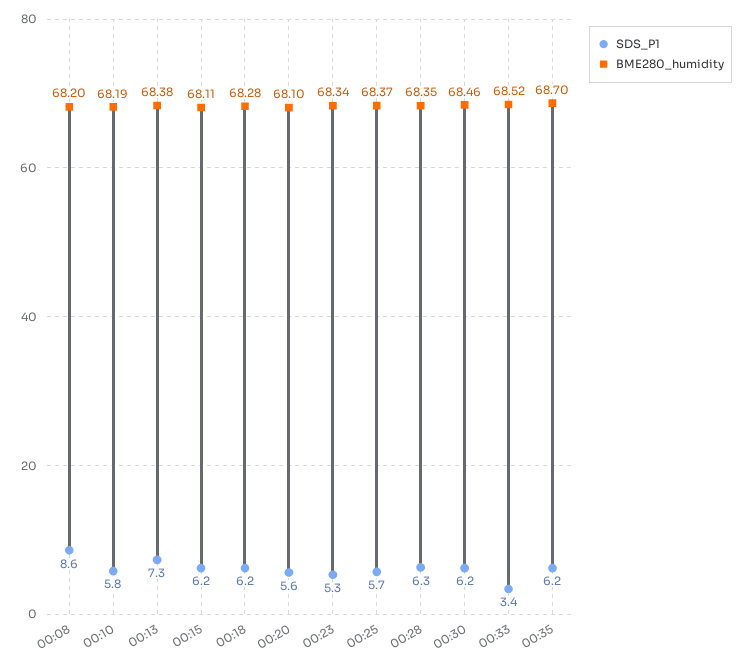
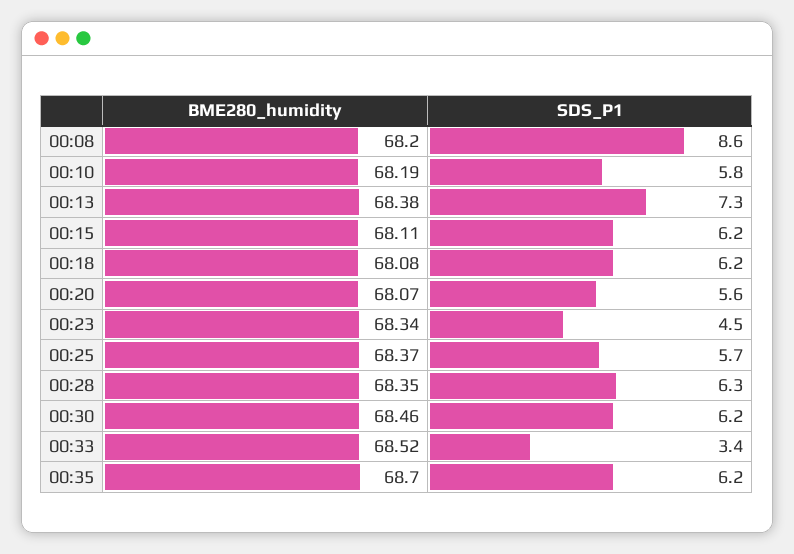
  {
    "SDS_P1": {
      "00:08": 8.6,
      "00:10": 5.8,
      "00:13": 7.3,
      "00:15": 6.2,
      "00:18": 6.2,
      "00:20": 5.6,
-     "00:23": 5.3,
+     "00:23": 4.5,
      "00:25": 5.7,
      "00:28": 6.3,
      "00:30": 6.2,
      "00:33": 3.4,
      "00:35": 6.2
    },
    "BME280_humidity": {
      "00:08": 68.2,
      "00:10": 68.19,
      "00:13": 68.38,
      "00:15": 68.11,
-     "00:18": 68.28,
+     "00:18": 68.08,
-     "00:20": 68.1,
+     "00:20": 68.07,
      "00:23": 68.34,
      "00:25": 68.37,
      "00:28": 68.35,
      "00:30": 68.46,
      "00:33": 68.52,
      "00:35": 68.7
    }
  }

